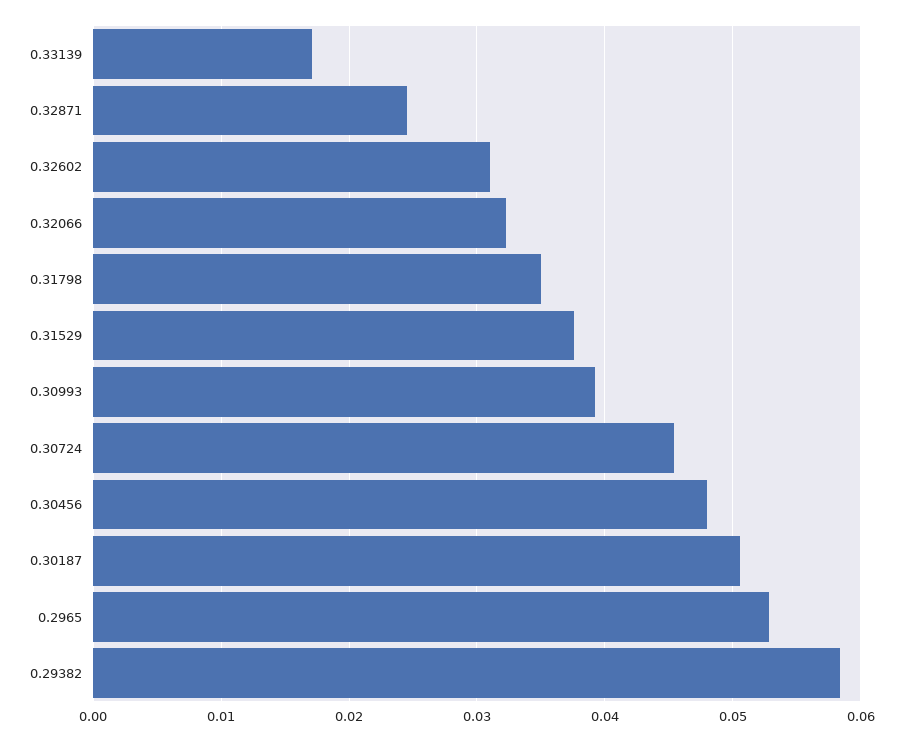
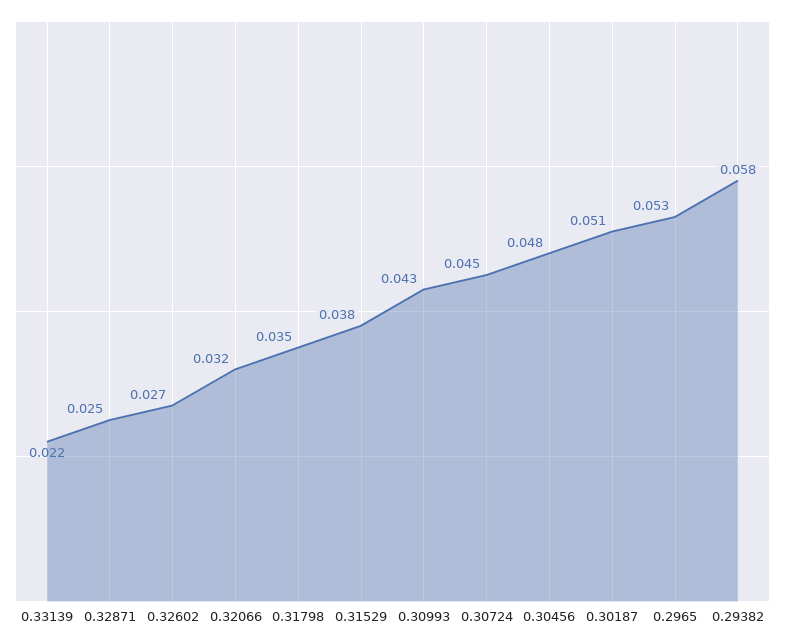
  {
-   "0.33139": 0.017,
+   "0.33139": 0.022,
    "0.32871": 0.025,
-   "0.32602": 0.031,
+   "0.32602": 0.027,
    "0.32066": 0.032,
    "0.31798": 0.035,
    "0.31529": 0.038,
-   "0.30993": 0.039,
+   "0.30993": 0.043,
    "0.30724": 0.045,
    "0.30456": 0.048,
    "0.30187": 0.051,
    "0.2965": 0.053,
    "0.29382": 0.058
  }

